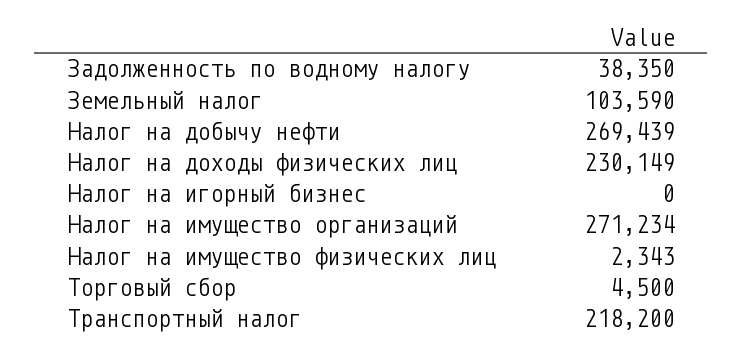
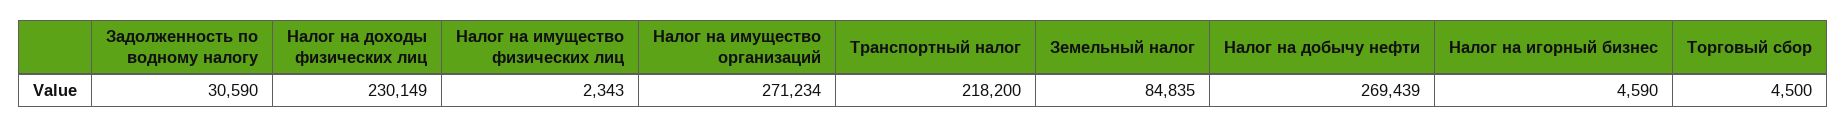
  {
-   "Задолженность по водному налогу": 38350,
+   "Задолженность по водному налогу": 30590,
-   "Земельный налог": 103590,
+   "Земельный налог": 84835,
    "Налог на добычу нефти": 269439,
    "Налог на доходы физических лиц": 230149,
-   "Налог на игорный бизнес": 0,
+   "Налог на игорный бизнес": 4590,
    "Налог на имущество организаций": 271234,
    "Налог на имущество физических лиц": 2343,
    "Торговый сбор": 4500,
    "Транспортный налог": 218200
  }

